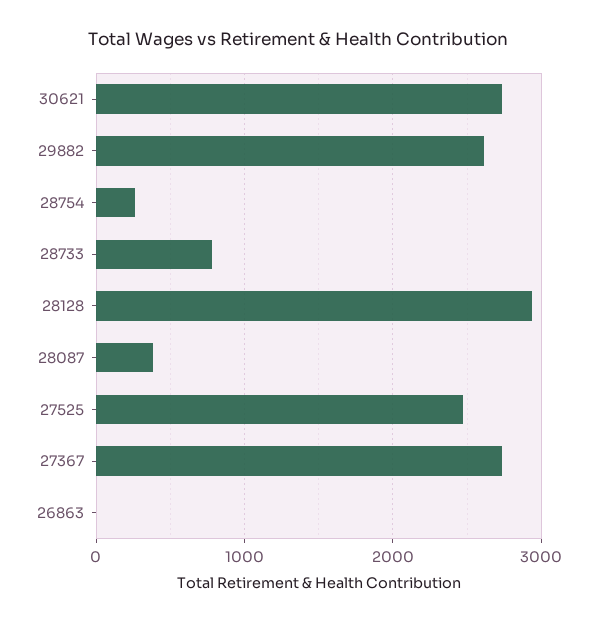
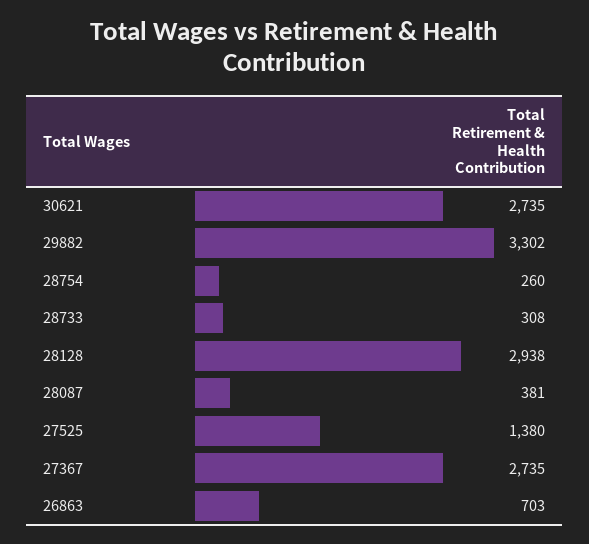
  {
    "30621": 2735,
-   "29882": 2600,
+   "29882": 3302,
    "28754": 260,
-   "28733": 800,
+   "28733": 308,
    "28128": 2938,
    "28087": 381,
-   "27525": 2500,
+   "27525": 1380,
    "27367": 2735,
-   "26863": 0
+   "26863": 703
  }

